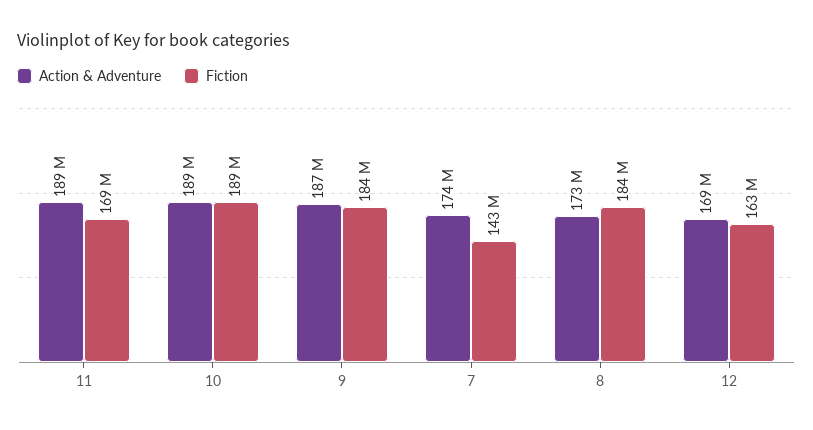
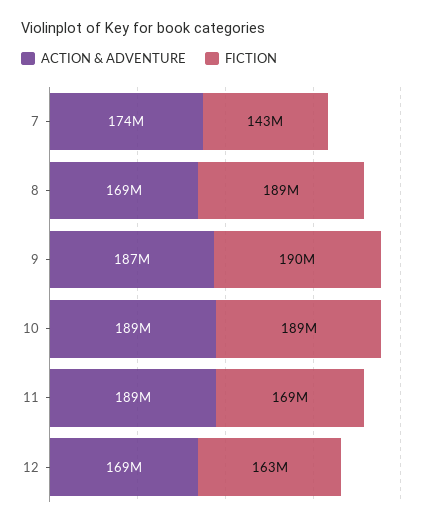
  {
    "Action & Adventure": {
      "11": 189000000,
      "10": 189000000,
      "9": 187000000,
      "7": 174000000,
-     "8": 173000000,
+     "8": 169000000,
      "12": 169000000
    },
    "Fiction": {
      "11": 169000000,
      "10": 189000000,
-     "9": 184000000,
+     "9": 190000000,
      "7": 143000000,
-     "8": 184000000,
+     "8": 189000000,
      "12": 163000000
    }
  }

